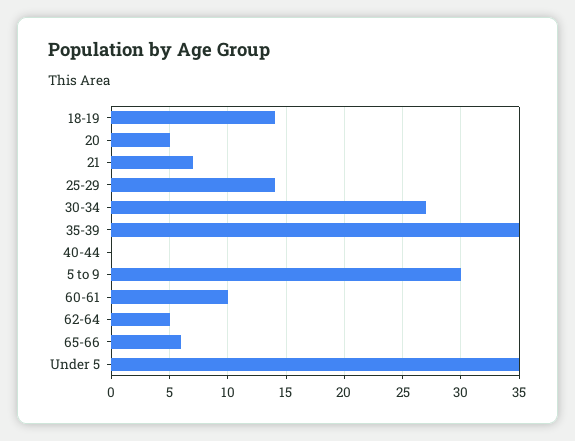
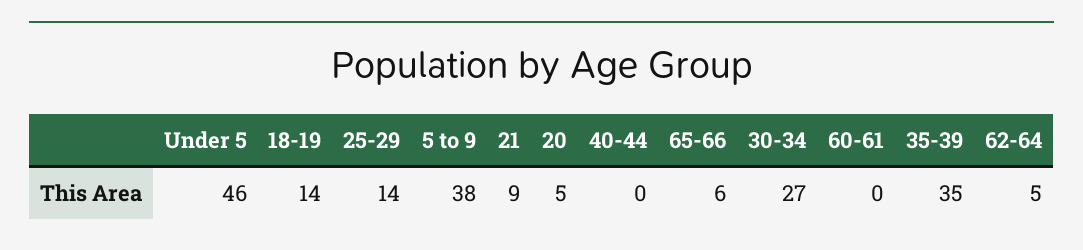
  {
    "18-19": 14,
    "20": 5,
-   "21": 7,
+   "21": 9,
    "25-29": 14,
    "30-34": 27,
    "35-39": 35,
    "40-44": 0,
-   "5 to 9": 30,
+   "5 to 9": 38,
-   "60-61": 10,
+   "60-61": 0,
    "62-64": 5,
    "65-66": 6,
-   "Under 5": 35
+   "Under 5": 46
  }

